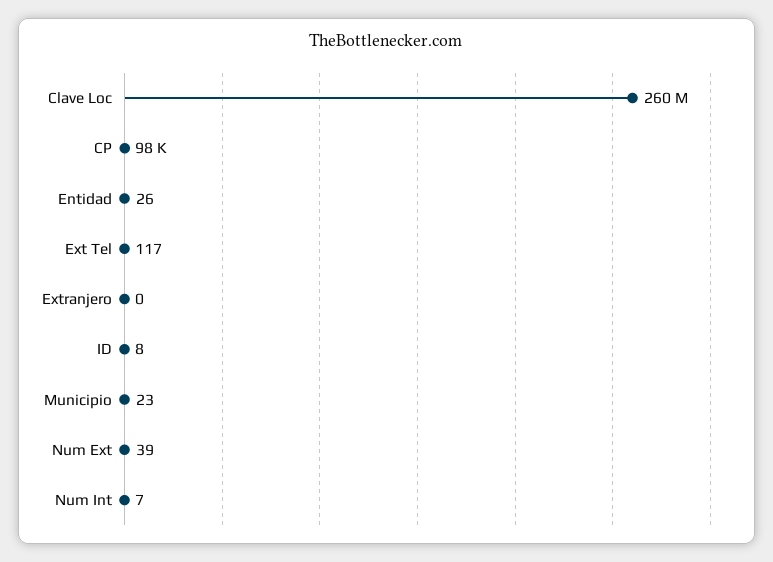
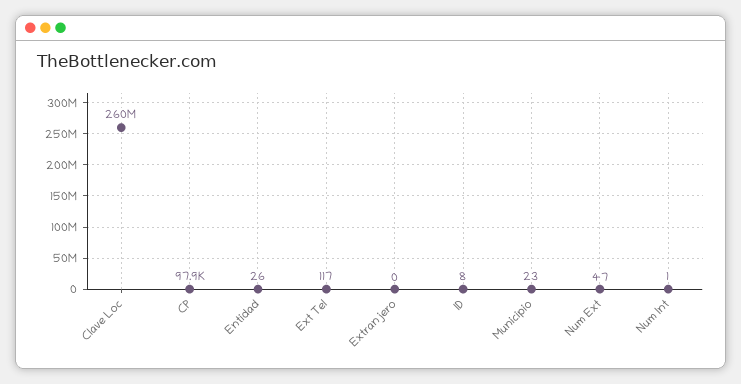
  {
    "Clave Loc": 260000000,
    "CP": 97900,
    "Entidad": 26,
    "Ext Tel": 117,
    "Extranjero": 0,
    "ID": 8,
    "Municipio": 23,
-   "Num Ext": 39,
+   "Num Ext": 47,
-   "Num Int": 7
+   "Num Int": 1
  }

